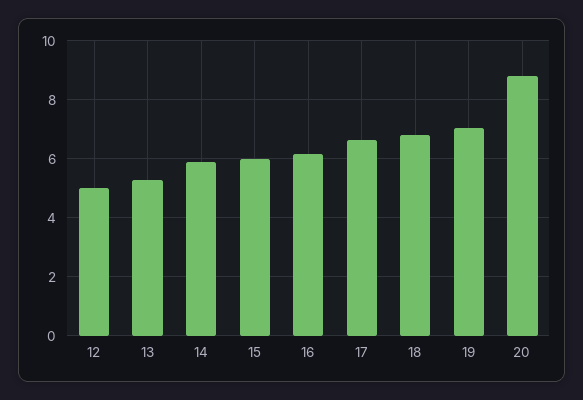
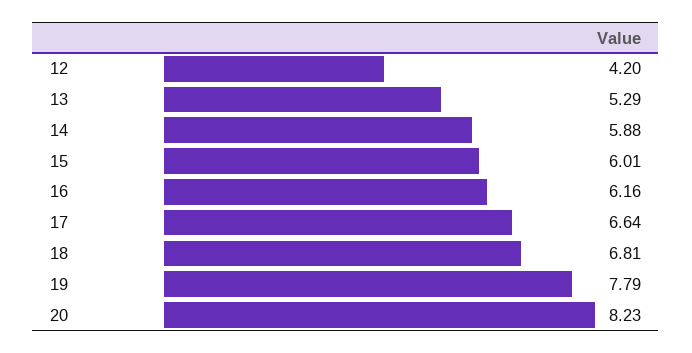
  {
-   "12": 5,
+   "12": 4.2,
    "13": 5.29,
    "14": 5.88,
    "15": 6.01,
    "16": 6.16,
    "17": 6.64,
    "18": 6.81,
-   "19": 7,
+   "19": 7.79,
-   "20": 8.75
+   "20": 8.23
  }

